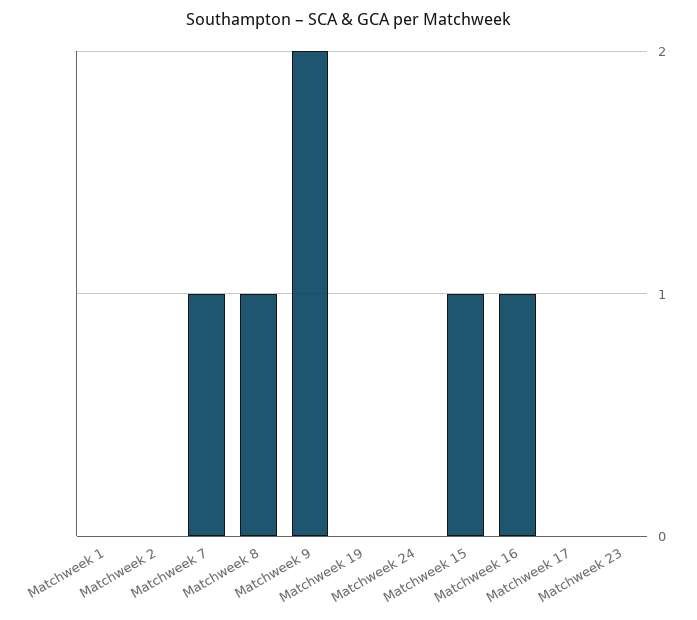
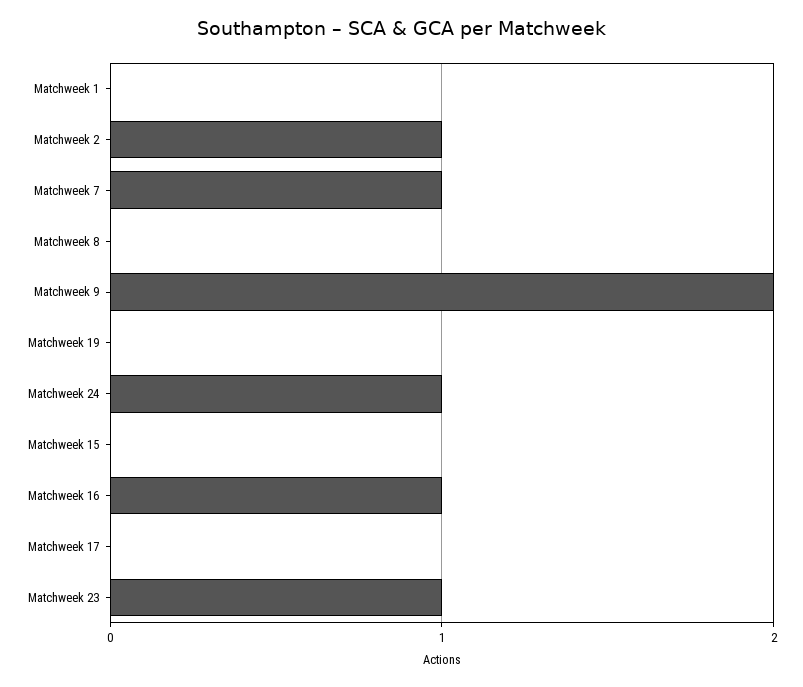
  {
    "Matchweek 1": 0,
-   "Matchweek 2": 0,
+   "Matchweek 2": 1,
    "Matchweek 7": 1,
-   "Matchweek 8": 1,
+   "Matchweek 8": 0,
    "Matchweek 9": 2,
    "Matchweek 19": 0,
-   "Matchweek 24": 0,
+   "Matchweek 24": 1,
-   "Matchweek 15": 1,
+   "Matchweek 15": 0,
    "Matchweek 16": 1,
    "Matchweek 17": 0,
-   "Matchweek 23": 0
+   "Matchweek 23": 1
  }

